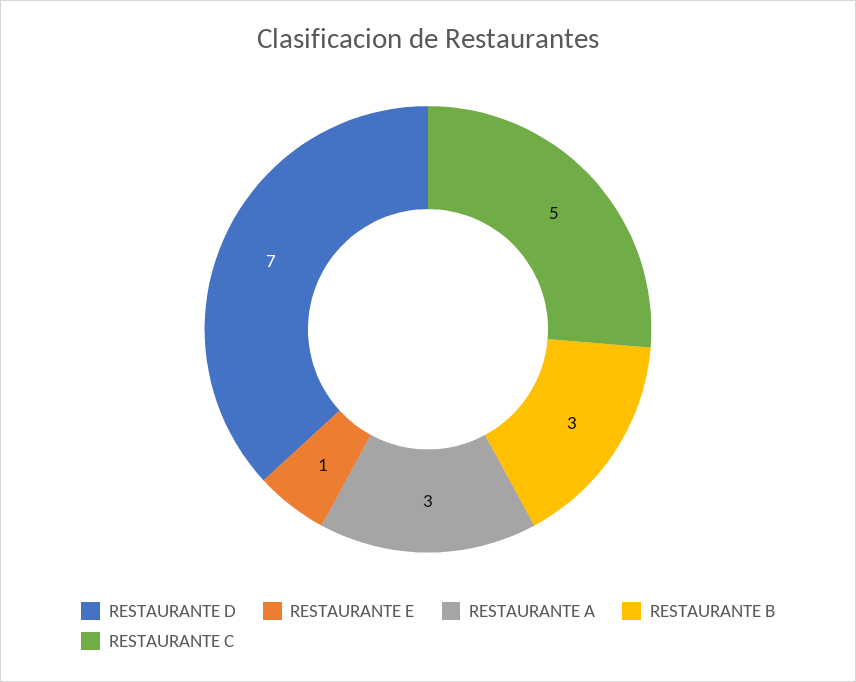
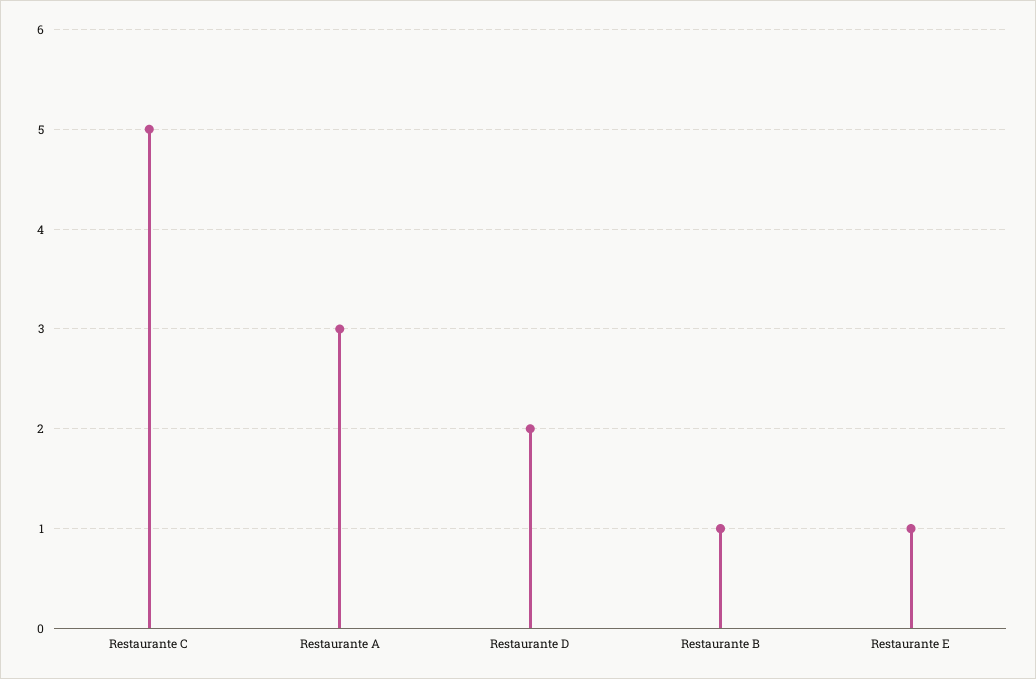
  {
-   "RESTAURANTE D": 7,
+   "RESTAURANTE D": 2,
    "RESTAURANTE E": 1,
    "RESTAURANTE A": 3,
-   "RESTAURANTE B": 3,
+   "RESTAURANTE B": 1,
    "RESTAURANTE C": 5
  }

